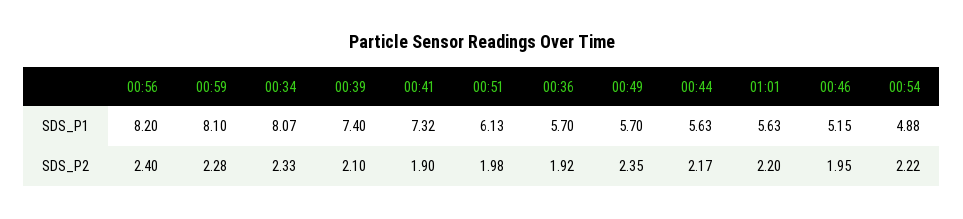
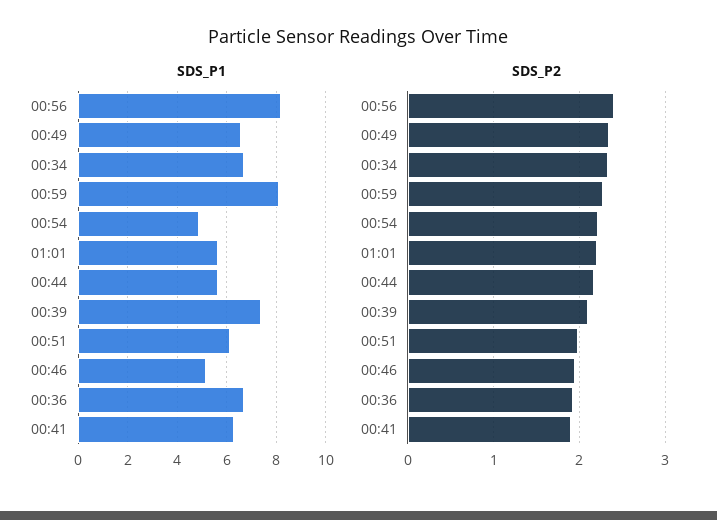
  {
    "SDS_P1": {
      "00:56": 8.2,
      "00:59": 8.1,
-     "00:34": 8.07,
+     "00:34": 6.75,
      "00:39": 7.4,
-     "00:41": 7.32,
+     "00:41": 6.25,
      "00:51": 6.13,
-     "00:36": 5.7,
+     "00:36": 6.75,
-     "00:49": 5.7,
+     "00:49": 6.5,
      "00:44": 5.63,
      "01:01": 5.63,
      "00:46": 5.15,
      "00:54": 4.88
    },
    "SDS_P2": {
      "00:56": 2.4,
      "00:59": 2.28,
      "00:34": 2.33,
      "00:39": 2.1,
      "00:41": 1.9,
      "00:51": 1.98,
      "00:36": 1.92,
      "00:49": 2.35,
      "00:44": 2.17,
      "01:01": 2.2,
      "00:46": 1.95,
      "00:54": 2.22
    }
  }

